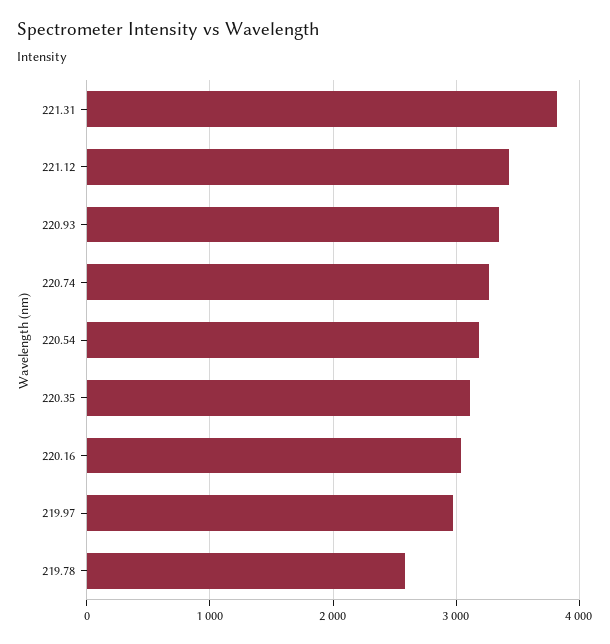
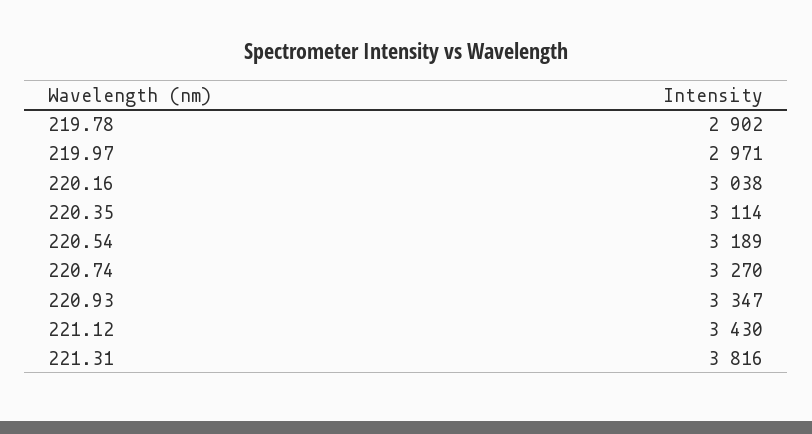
  {
    "221.31": 3816,
    "221.12": 3430,
    "220.93": 3347,
    "220.74": 3270,
    "220.54": 3189,
    "220.35": 3114,
    "220.16": 3038,
    "219.97": 2971,
-   "219.78": 2600
+   "219.78": 2902
  }

